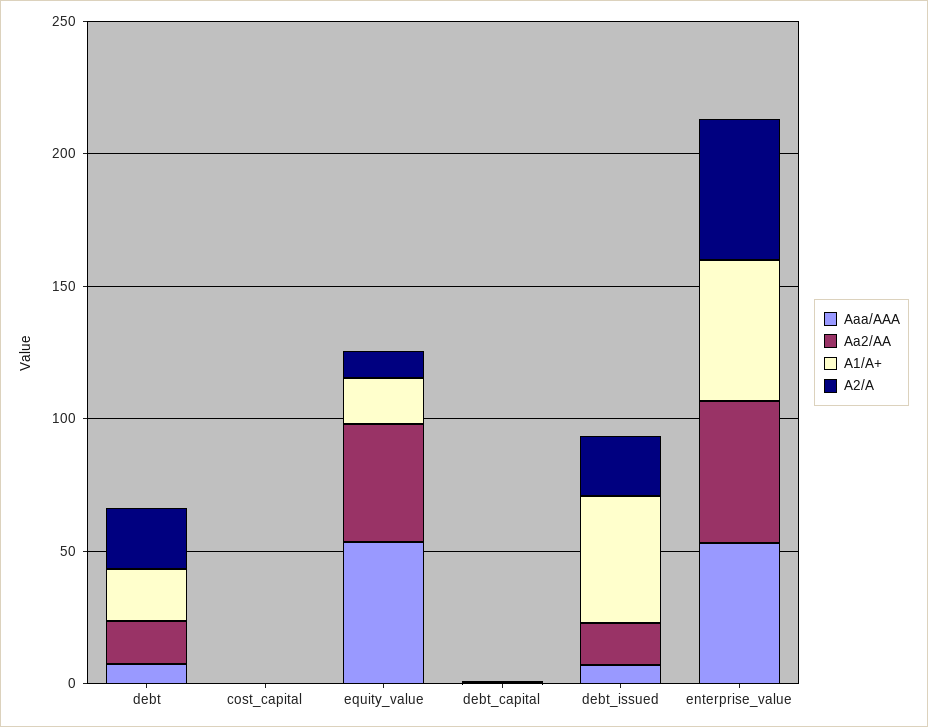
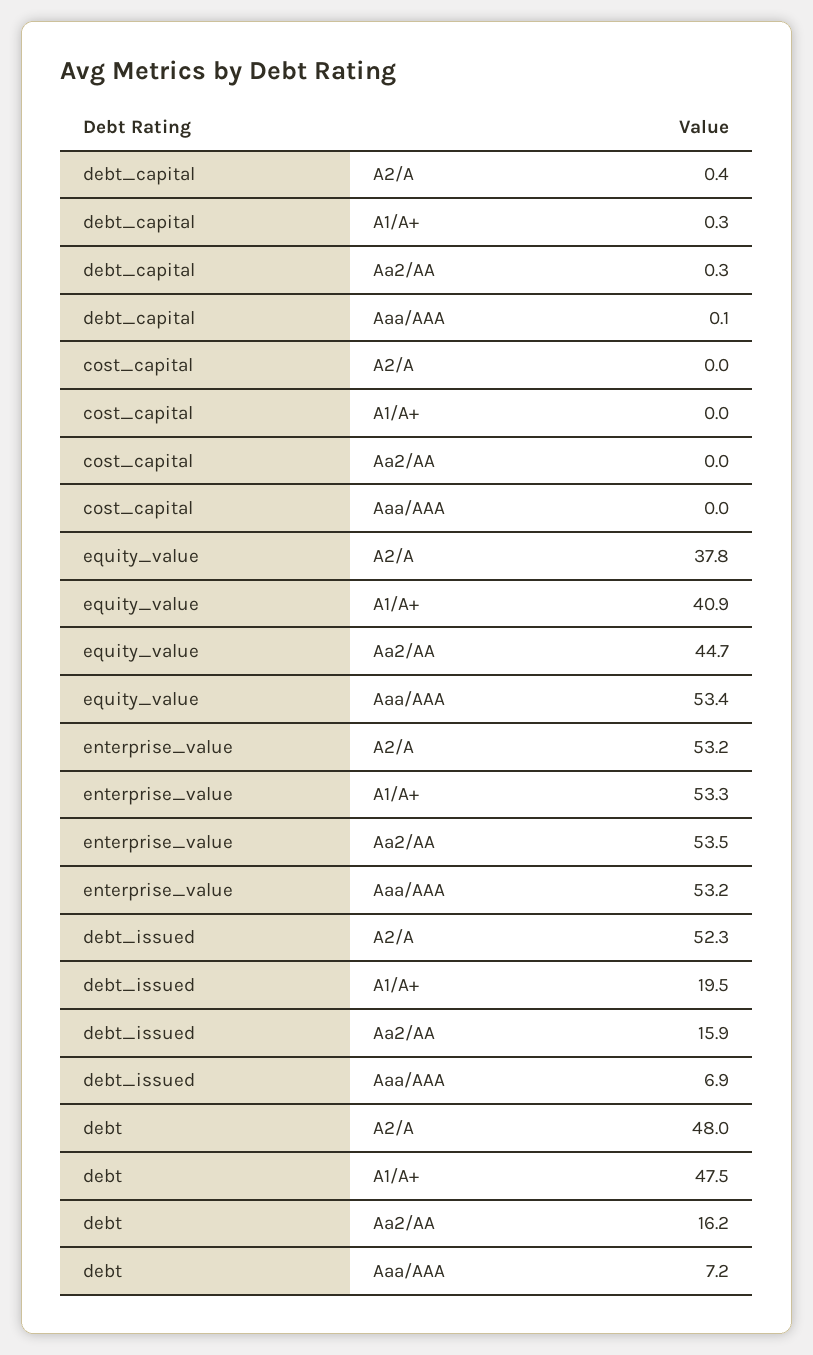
  {
    "Aaa/AAA": {
      "debt": 7.2,
      "cost_capital": 0,
      "equity_value": 53.4,
      "debt_capital": 0.1,
      "debt_issued": 6.9,
      "enterprise_value": 53.2
    },
    "Aa2/AA": {
      "debt": 16.2,
      "cost_capital": 0,
      "equity_value": 44.7,
      "debt_capital": 0.3,
      "debt_issued": 15.9,
      "enterprise_value": 53.5
    },
    "A1/A+": {
-     "debt": 20,
+     "debt": 47.5,
      "cost_capital": 0,
-     "equity_value": 20,
+     "equity_value": 40.9,
      "debt_capital": 0.3,
-     "debt_issued": 50,
+     "debt_issued": 19.5,
      "enterprise_value": 53.3
    },
    "A2/A": {
-     "debt": 20,
+     "debt": 48,
      "cost_capital": 0,
-     "equity_value": 10,
+     "equity_value": 37.8,
      "debt_capital": 0.4,
-     "debt_issued": 20,
+     "debt_issued": 52.3,
      "enterprise_value": 53.2
    }
  }

